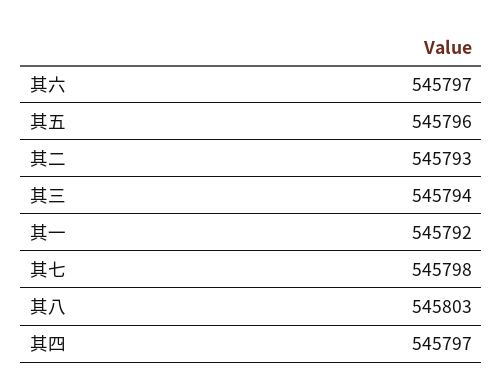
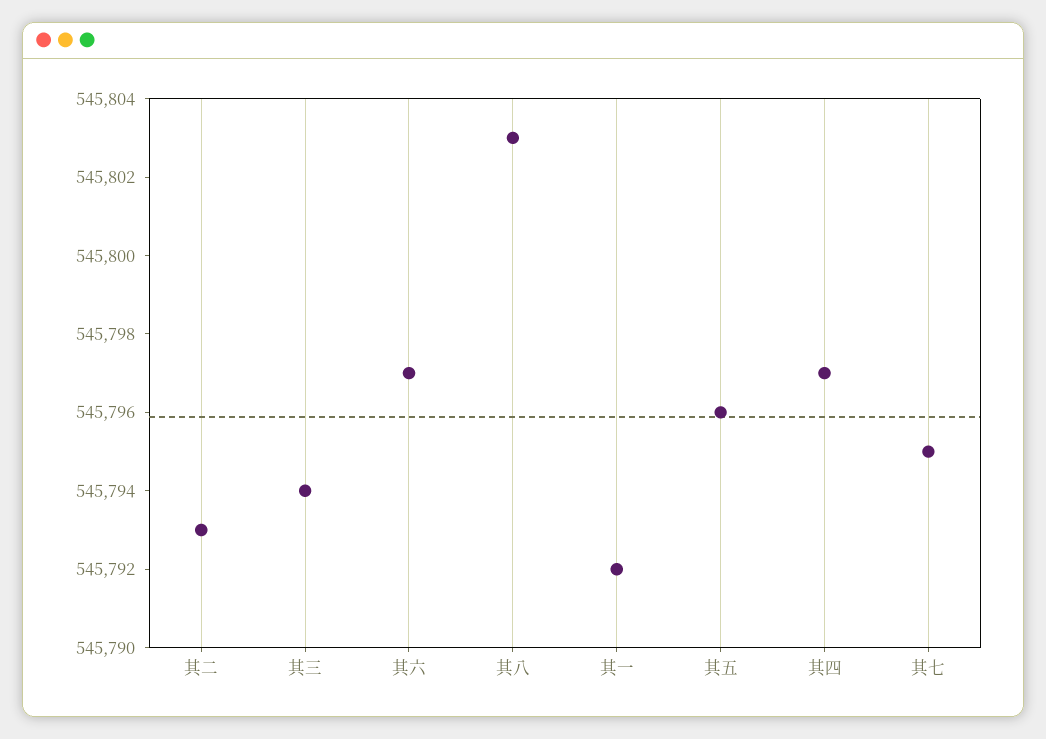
  {
    "其六": 545797,
    "其五": 545796,
    "其二": 545793,
    "其三": 545794,
    "其一": 545792,
-   "其七": 545798,
+   "其七": 545795,
    "其八": 545803,
    "其四": 545797
  }

